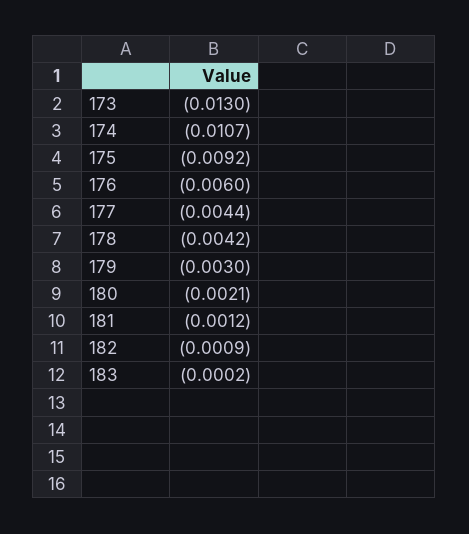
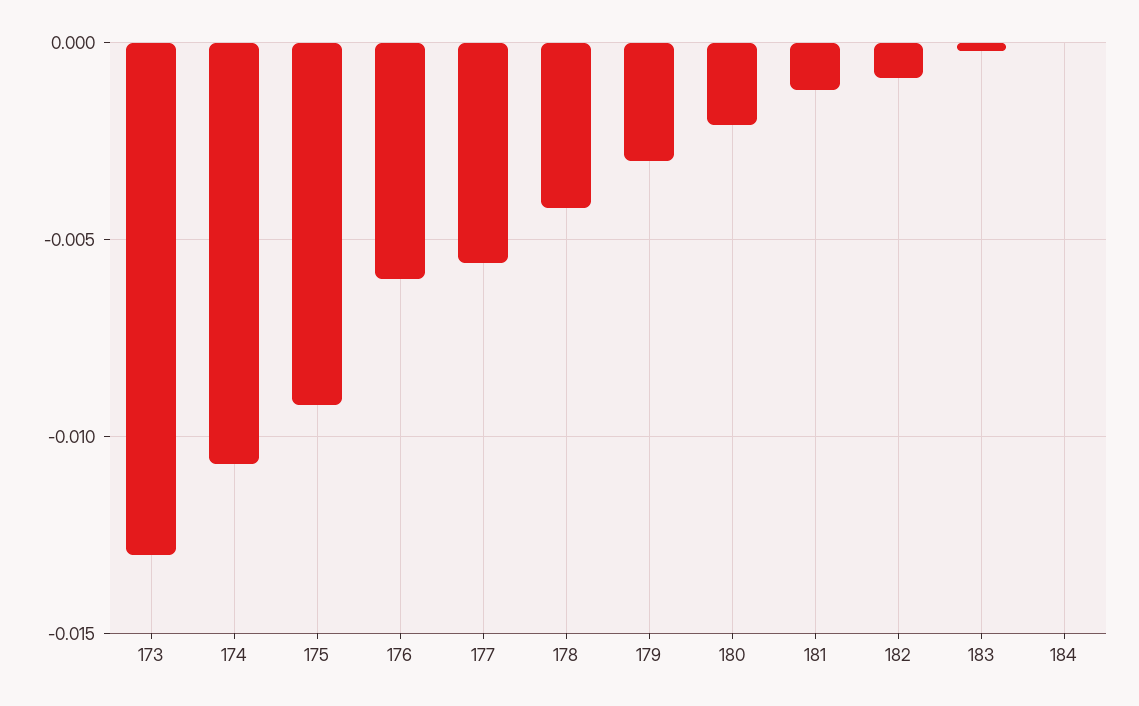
  {
    "173": -0.013,
    "174": -0.0107,
    "175": -0.0092,
    "176": -0.006,
-   "177": -0.0044,
+   "177": -0.0055,
    "178": -0.0042,
    "179": -0.003,
    "180": -0.0021,
    "181": -0.0012,
    "182": -0.0009,
-   "183": -0.0002
+   "183": -0.0002,
+   "184": 0
  }

